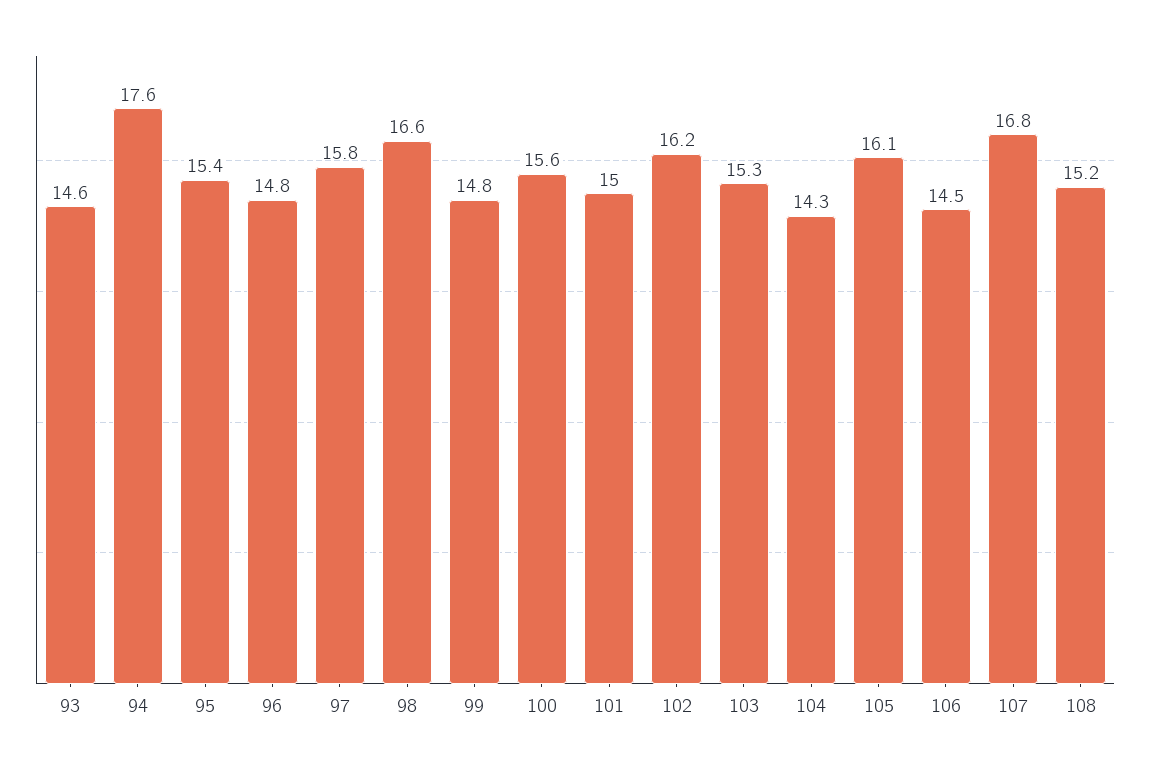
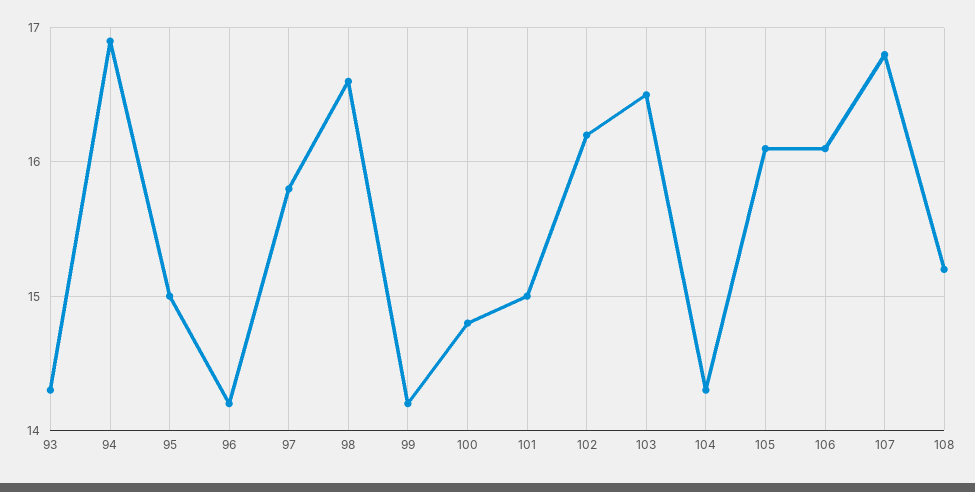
  {
-   "93": 14.6,
+   "93": 14.3,
-   "94": 17.6,
+   "94": 16.9,
-   "95": 15.4,
+   "95": 15,
-   "96": 14.8,
+   "96": 14.2,
    "97": 15.8,
    "98": 16.6,
-   "99": 14.8,
+   "99": 14.2,
-   "100": 15.6,
+   "100": 14.8,
    "101": 15,
    "102": 16.2,
-   "103": 15.3,
+   "103": 16.5,
    "104": 14.3,
    "105": 16.1,
-   "106": 14.5,
+   "106": 16.1,
    "107": 16.8,
    "108": 15.2
  }

